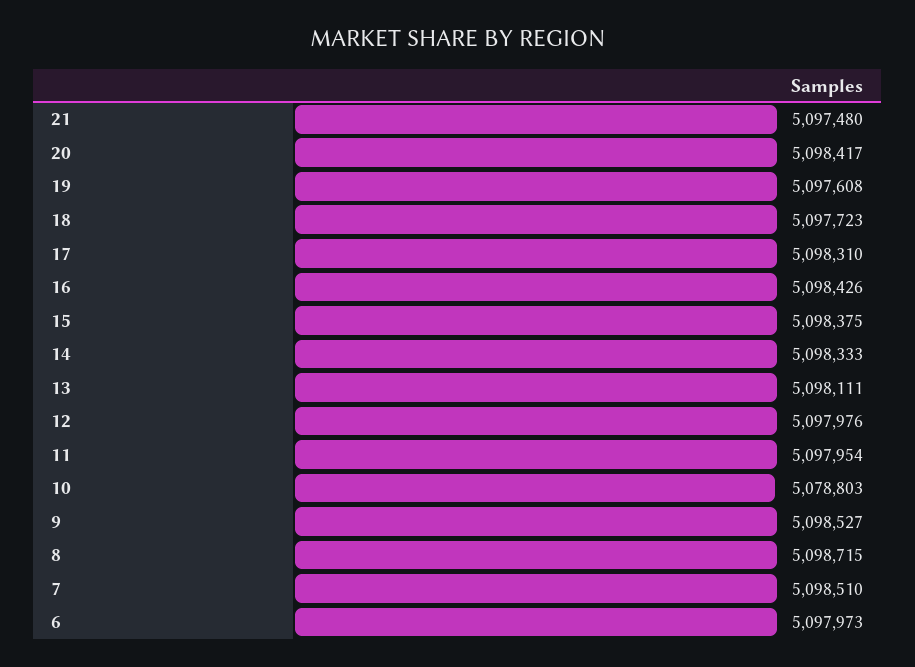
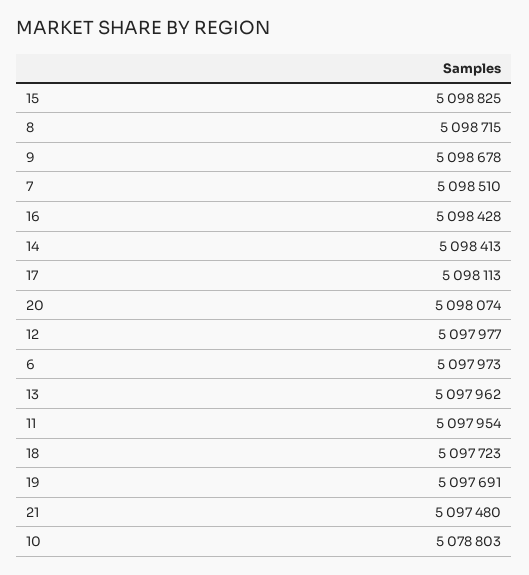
  {
    "21": 5097480,
-   "20": 5098417,
+   "20": 5098074,
-   "19": 5097608,
+   "19": 5097691,
    "18": 5097723,
-   "17": 5098310,
+   "17": 5098113,
-   "16": 5098426,
+   "16": 5098428,
-   "15": 5098375,
+   "15": 5098825,
-   "14": 5098333,
+   "14": 5098413,
-   "13": 5098111,
+   "13": 5097962,
-   "12": 5097976,
+   "12": 5097977,
    "11": 5097954,
    "10": 5078803,
-   "9": 5098527,
+   "9": 5098678,
    "8": 5098715,
    "7": 5098510,
    "6": 5097973
  }

